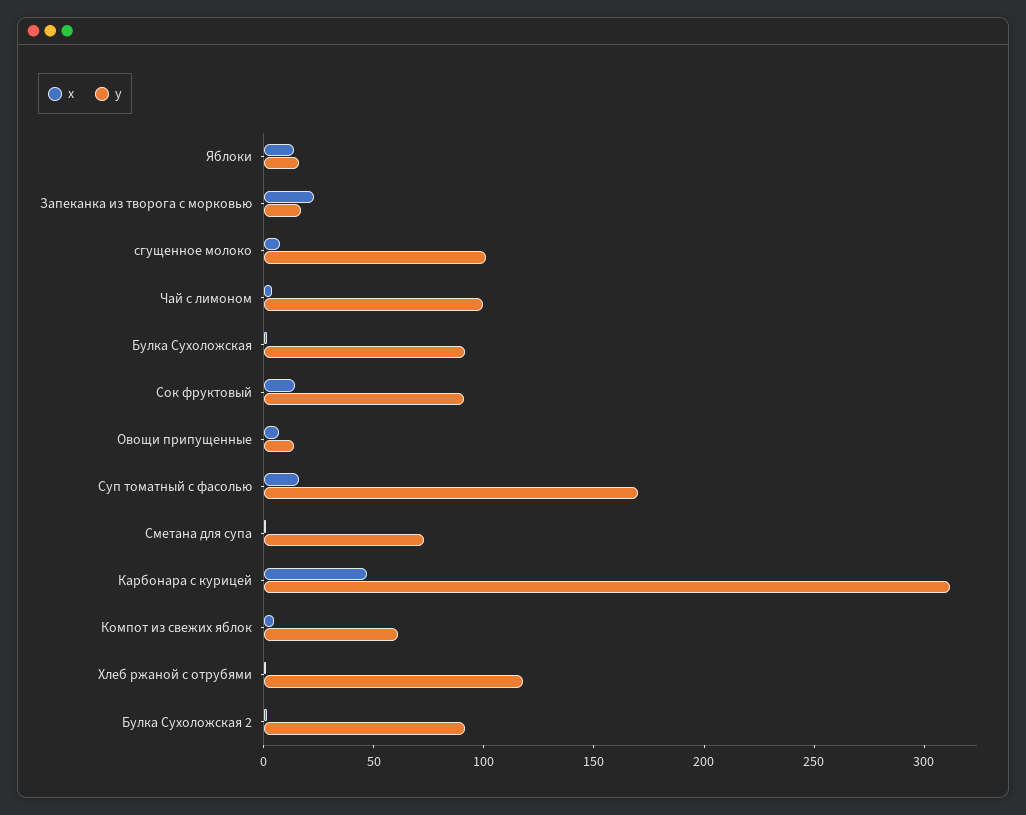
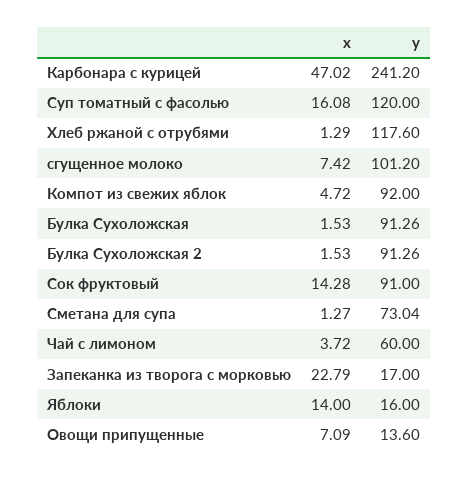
  {
    "x": {
      "Яблоки": 14,
      "Запеканка из творога с морковью": 22.79,
      "сгущенное молоко": 7.42,
      "Чай с лимоном": 3.72,
      "Булка Сухоложская": 1.53,
      "Сок фруктовый": 14.28,
      "Овощи припущенные": 7.09,
      "Суп томатный с фасолью": 16.08,
      "Сметана для супа": 1.27,
      "Карбонара с курицей": 47.02,
      "Компот из свежих яблок": 4.72,
      "Хлеб ржаной с отрубями": 1.29,
      "Булка Сухоложская 2": 1.53
    },
    "y": {
      "Яблоки": 16,
      "Запеканка из творога с морковью": 17,
      "сгущенное молоко": 101.2,
-     "Чай с лимоном": 100,
+     "Чай с лимоном": 60,
      "Булка Сухоложская": 91.26,
      "Сок фруктовый": 91,
      "Овощи припущенные": 13.6,
-     "Суп томатный с фасолью": 170,
+     "Суп томатный с фасолью": 120,
      "Сметана для супа": 73.04,
-     "Карбонара с курицей": 310,
+     "Карбонара с курицей": 241.2,
-     "Компот из свежих яблок": 60,
+     "Компот из свежих яблок": 92,
      "Хлеб ржаной с отрубями": 117.6,
      "Булка Сухоложская 2": 91.26
    }
  }

